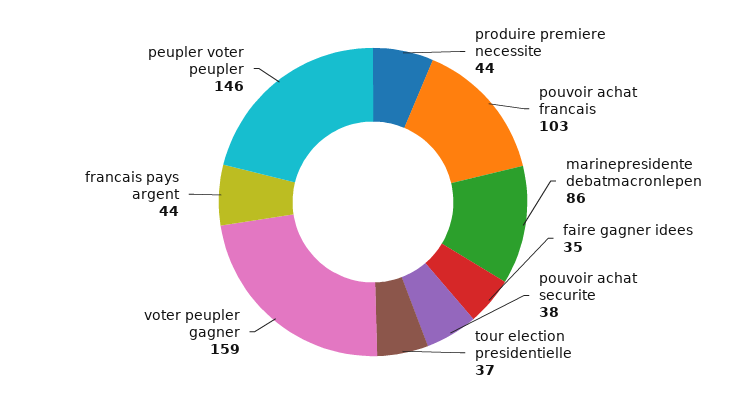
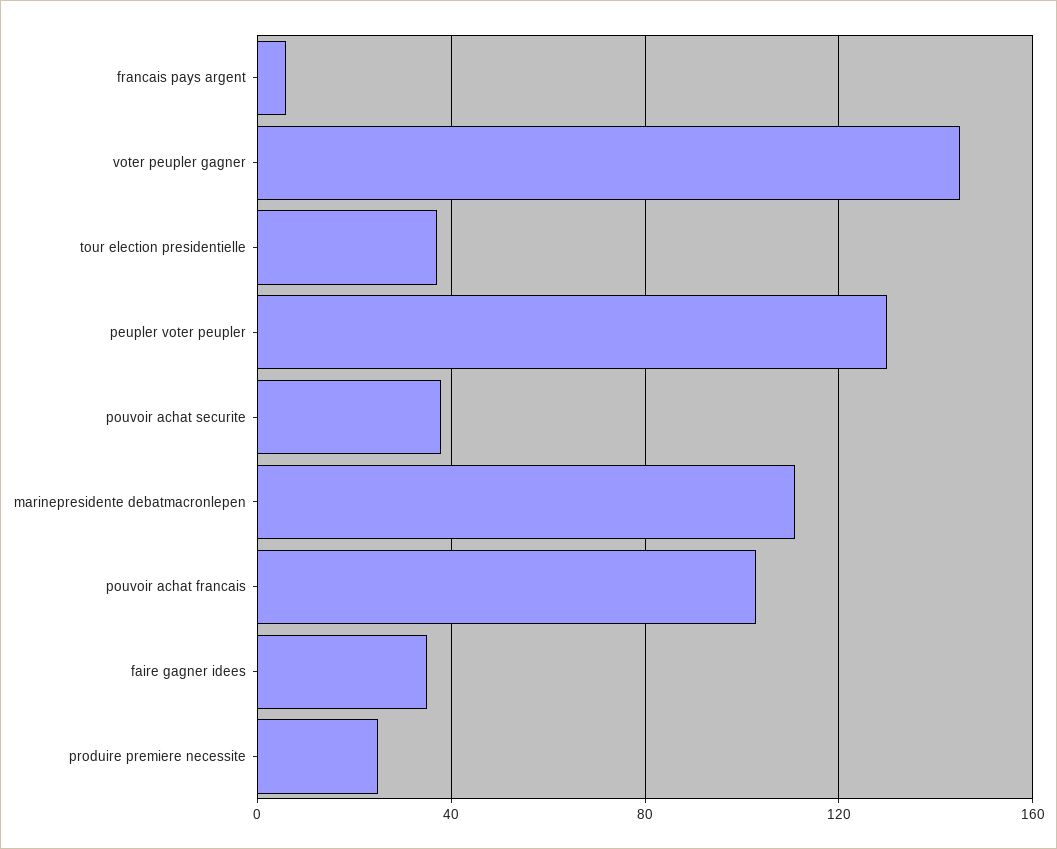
  {
-   "produire premiere necessite": 44,
+   "produire premiere necessite": 25,
    "pouvoir achat francais": 103,
-   "marinepresidente debatmacronlepen": 86,
+   "marinepresidente debatmacronlepen": 110,
    "faire gagner idees": 35,
    "pouvoir achat securite": 38,
    "tour election presidentielle": 37,
-   "voter peupler gagner": 159,
+   "voter peupler gagner": 145,
-   "francais pays argent": 44,
+   "francais pays argent": 5,
-   "peupler voter peupler": 146
+   "peupler voter peupler": 130
  }

